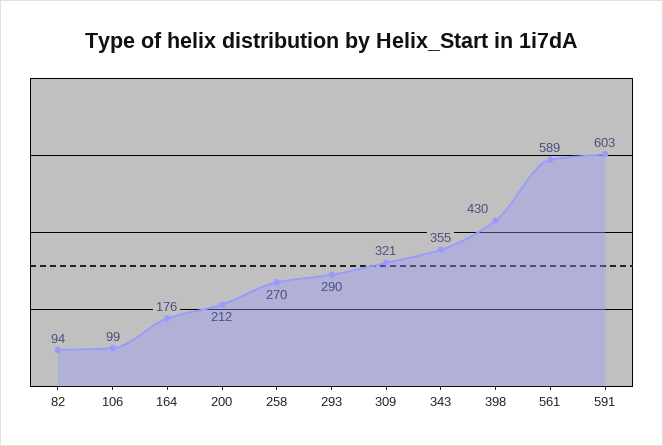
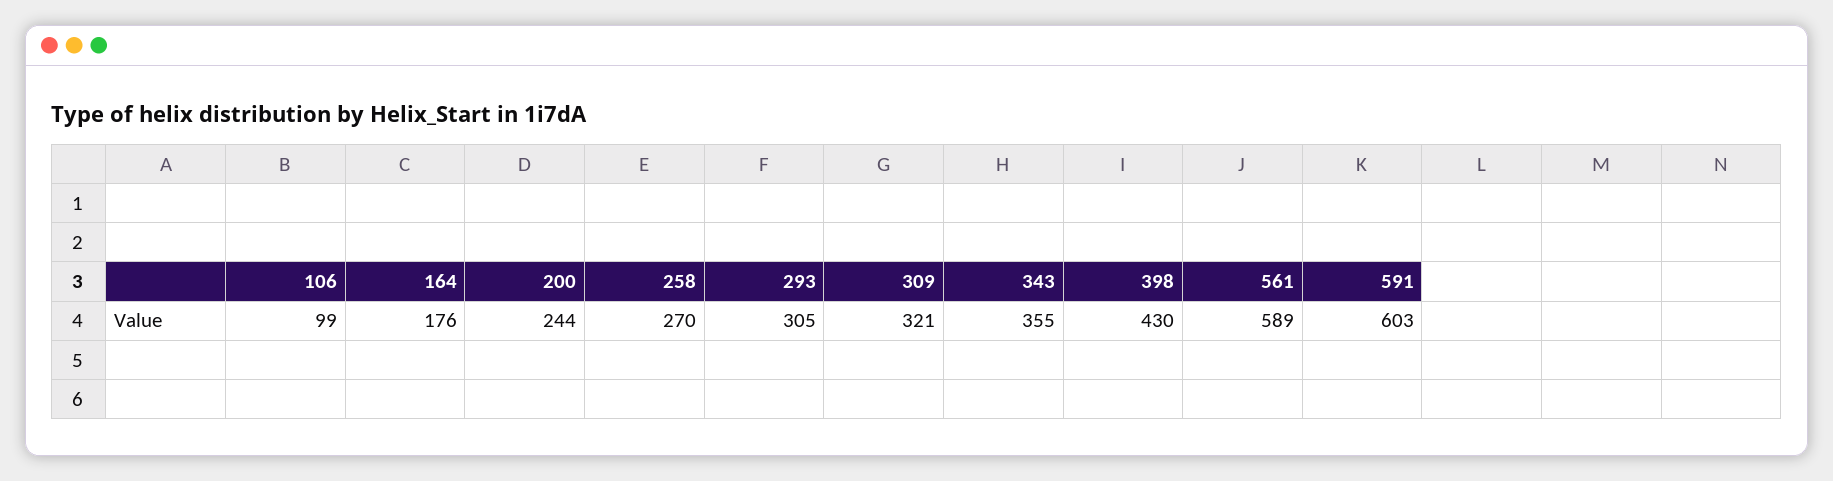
  {
-   "82": 94,
    "106": 99,
    "164": 176,
-   "200": 212,
+   "200": 244,
    "258": 270,
-   "293": 290,
+   "293": 305,
    "309": 321,
    "343": 355,
    "398": 430,
    "561": 589,
    "591": 603
  }

